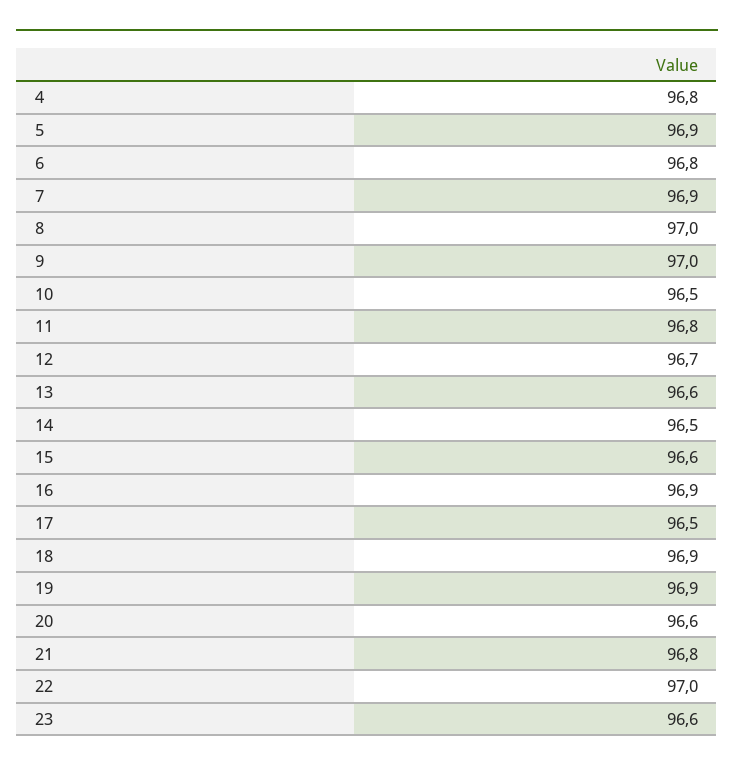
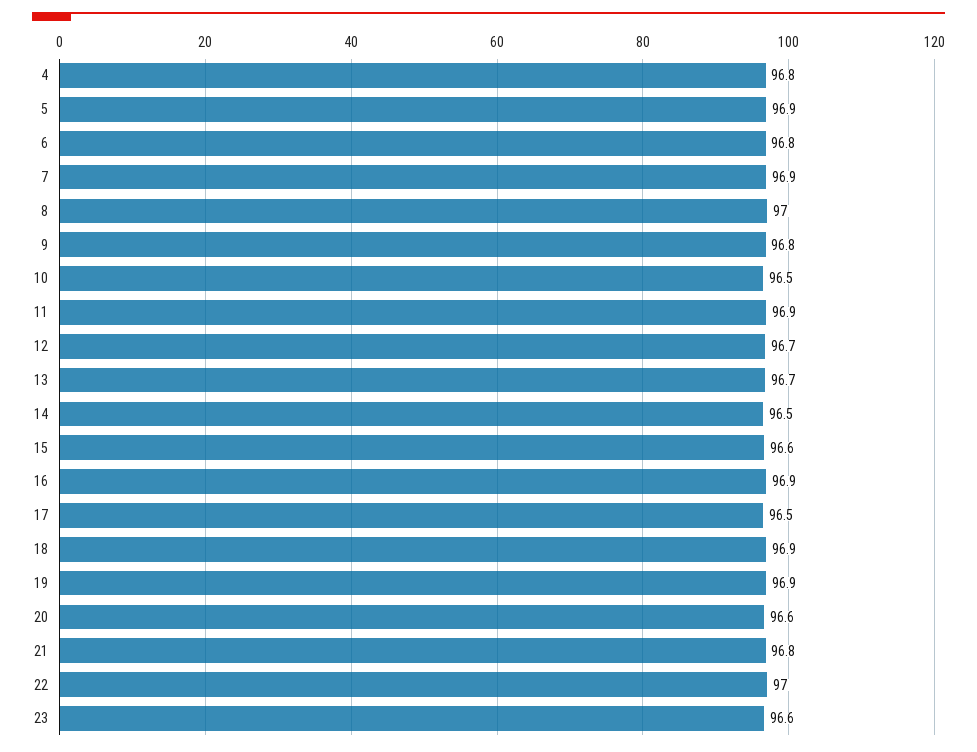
  {
    "4": 96.8,
    "5": 96.9,
    "6": 96.8,
    "7": 96.9,
    "8": 97,
-   "9": 97,
+   "9": 96.8,
    "10": 96.5,
-   "11": 96.8,
+   "11": 96.9,
    "12": 96.7,
-   "13": 96.6,
+   "13": 96.7,
    "14": 96.5,
    "15": 96.6,
    "16": 96.9,
    "17": 96.5,
    "18": 96.9,
    "19": 96.9,
    "20": 96.6,
    "21": 96.8,
    "22": 97,
    "23": 96.6
  }

